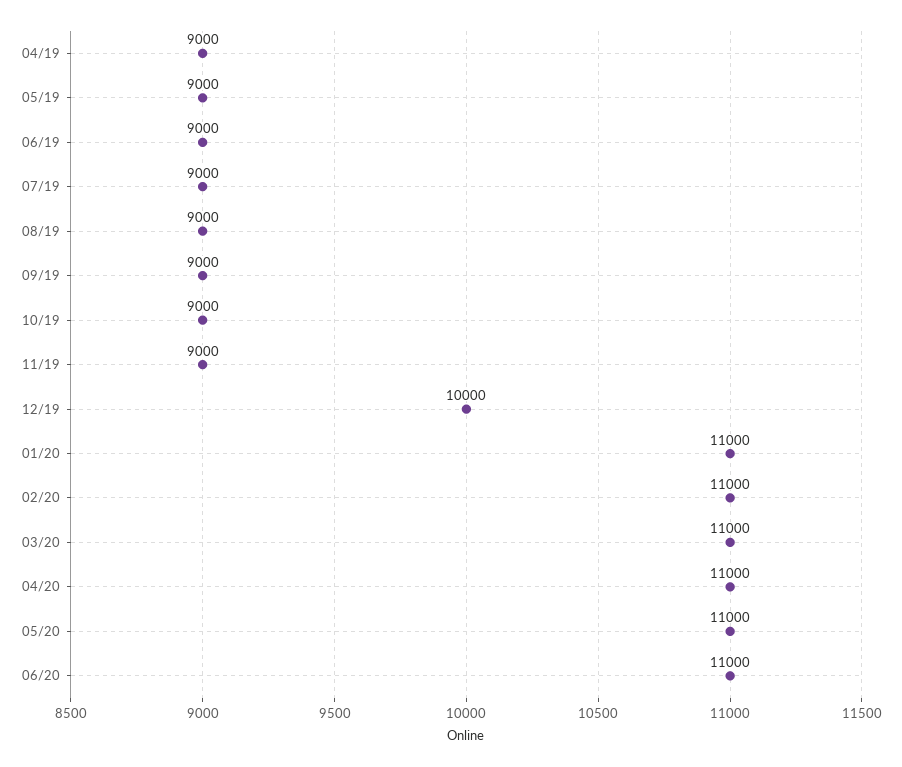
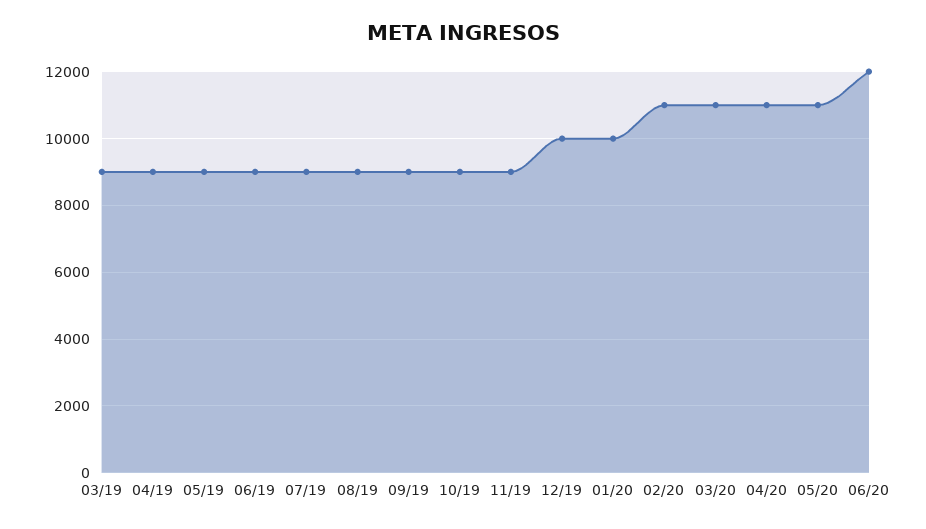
  {
    "04/19": 9000,
    "05/19": 9000,
    "06/19": 9000,
    "07/19": 9000,
    "08/19": 9000,
    "09/19": 9000,
    "10/19": 9000,
    "11/19": 9000,
    "12/19": 10000,
-   "01/20": 11000,
+   "01/20": 10000,
    "02/20": 11000,
    "03/20": 11000,
    "04/20": 11000,
    "05/20": 11000,
-   "06/20": 11000
+   "06/20": 12000,
+   "03/19": 9000
  }

